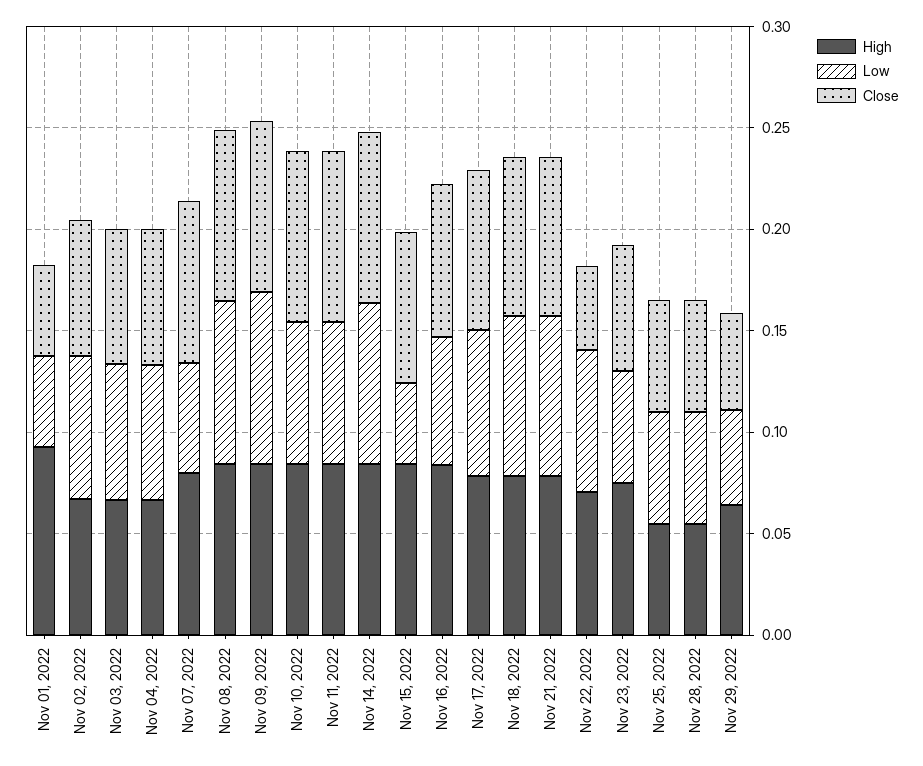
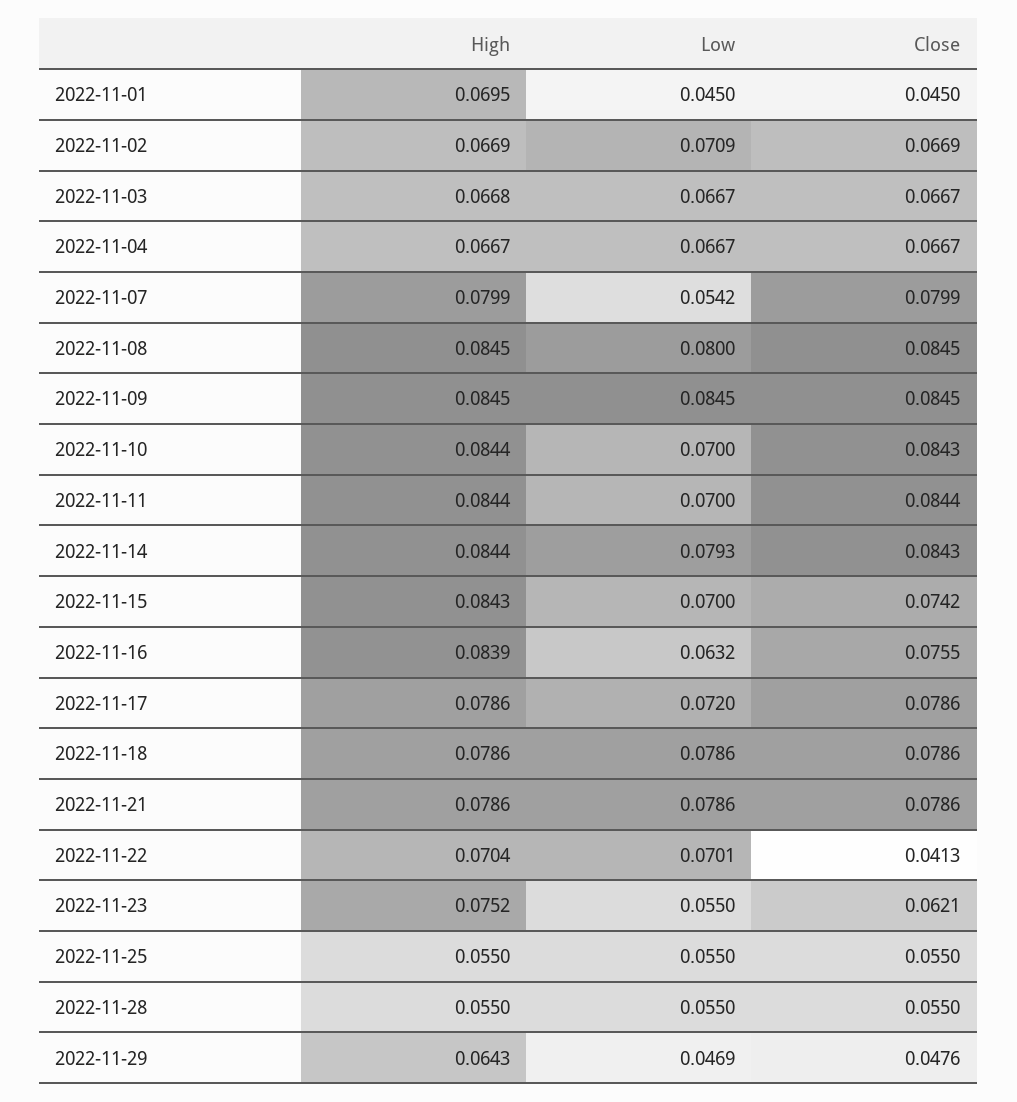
  {
    "High": {
-     "Nov 01, 2022": 0.09,
+     "Nov 01, 2022": 0.0695,
      "Nov 02, 2022": 0.0669,
      "Nov 03, 2022": 0.0668,
      "Nov 04, 2022": 0.0667,
      "Nov 07, 2022": 0.0799,
      "Nov 08, 2022": 0.0845,
      "Nov 09, 2022": 0.0845,
      "Nov 10, 2022": 0.0844,
      "Nov 11, 2022": 0.0844,
      "Nov 14, 2022": 0.0844,
      "Nov 15, 2022": 0.0843,
      "Nov 16, 2022": 0.0839,
      "Nov 17, 2022": 0.0786,
      "Nov 18, 2022": 0.0786,
      "Nov 21, 2022": 0.0786,
      "Nov 22, 2022": 0.0704,
      "Nov 23, 2022": 0.0752,
      "Nov 25, 2022": 0.055,
      "Nov 28, 2022": 0.055,
      "Nov 29, 2022": 0.0643
    },
    "Low": {
      "Nov 01, 2022": 0.045,
      "Nov 02, 2022": 0.0709,
      "Nov 03, 2022": 0.0667,
      "Nov 04, 2022": 0.0667,
      "Nov 07, 2022": 0.0542,
      "Nov 08, 2022": 0.08,
      "Nov 09, 2022": 0.0845,
      "Nov 10, 2022": 0.07,
      "Nov 11, 2022": 0.07,
      "Nov 14, 2022": 0.0793,
-     "Nov 15, 2022": 0.04,
+     "Nov 15, 2022": 0.07,
      "Nov 16, 2022": 0.0632,
      "Nov 17, 2022": 0.072,
      "Nov 18, 2022": 0.0786,
      "Nov 21, 2022": 0.0786,
      "Nov 22, 2022": 0.0701,
      "Nov 23, 2022": 0.055,
      "Nov 25, 2022": 0.055,
      "Nov 28, 2022": 0.055,
      "Nov 29, 2022": 0.0469
    },
    "Close": {
      "Nov 01, 2022": 0.045,
      "Nov 02, 2022": 0.0669,
      "Nov 03, 2022": 0.0667,
      "Nov 04, 2022": 0.0667,
      "Nov 07, 2022": 0.0799,
      "Nov 08, 2022": 0.0845,
      "Nov 09, 2022": 0.0845,
      "Nov 10, 2022": 0.0843,
      "Nov 11, 2022": 0.0844,
      "Nov 14, 2022": 0.0843,
      "Nov 15, 2022": 0.0742,
      "Nov 16, 2022": 0.0755,
      "Nov 17, 2022": 0.0786,
      "Nov 18, 2022": 0.0786,
      "Nov 21, 2022": 0.0786,
      "Nov 22, 2022": 0.0413,
      "Nov 23, 2022": 0.0621,
      "Nov 25, 2022": 0.055,
      "Nov 28, 2022": 0.055,
      "Nov 29, 2022": 0.0476
    }
  }

